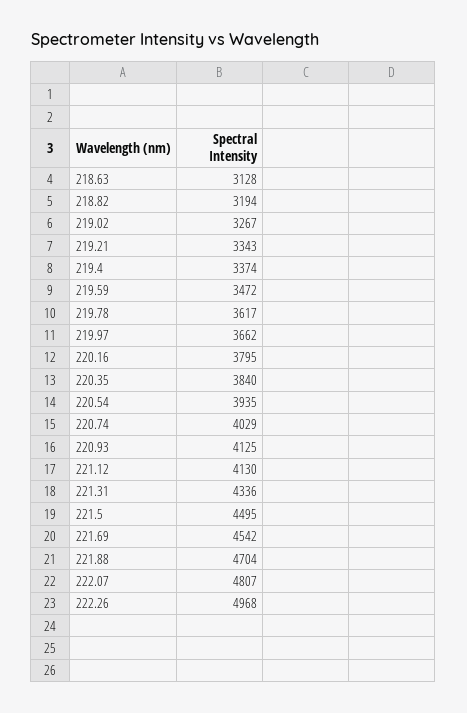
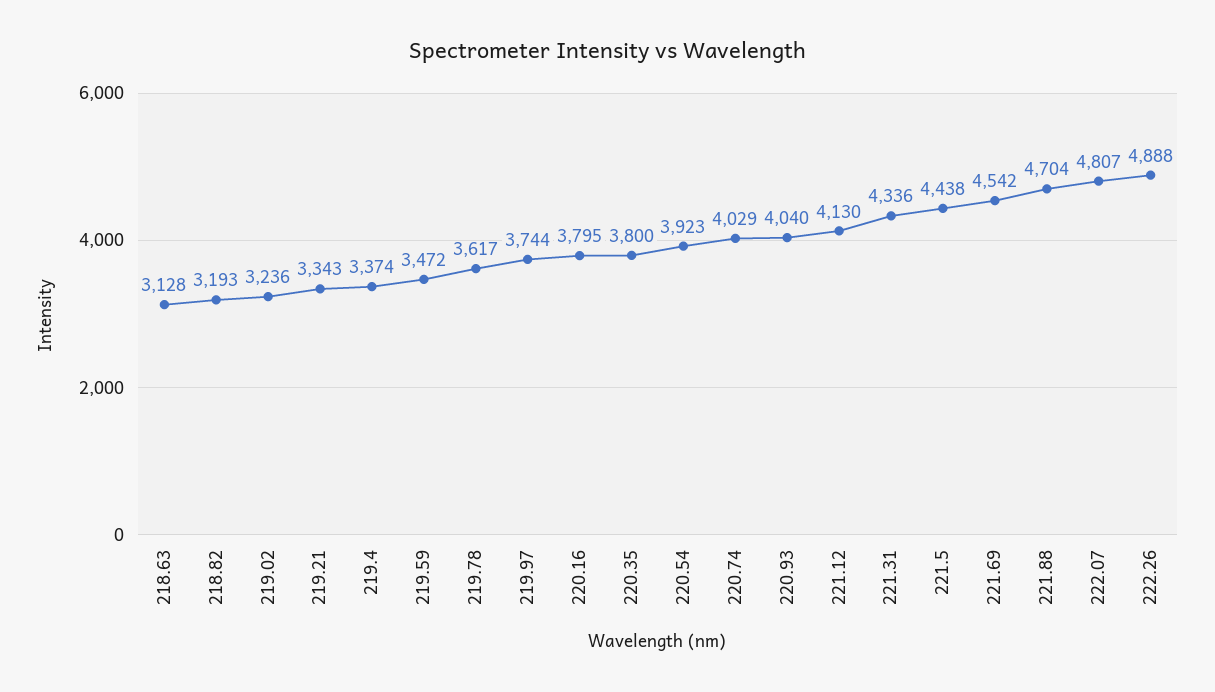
  {
    "218.63": 3128,
-   "218.82": 3194,
+   "218.82": 3193,
-   "219.02": 3267,
+   "219.02": 3236,
    "219.21": 3343,
    "219.4": 3374,
    "219.59": 3472,
    "219.78": 3617,
-   "219.97": 3662,
+   "219.97": 3744,
    "220.16": 3795,
-   "220.35": 3840,
+   "220.35": 3800,
-   "220.54": 3935,
+   "220.54": 3923,
    "220.74": 4029,
-   "220.93": 4125,
+   "220.93": 4040,
    "221.12": 4130,
    "221.31": 4336,
-   "221.5": 4495,
+   "221.5": 4438,
    "221.69": 4542,
    "221.88": 4704,
    "222.07": 4807,
-   "222.26": 4968
+   "222.26": 4888
  }

